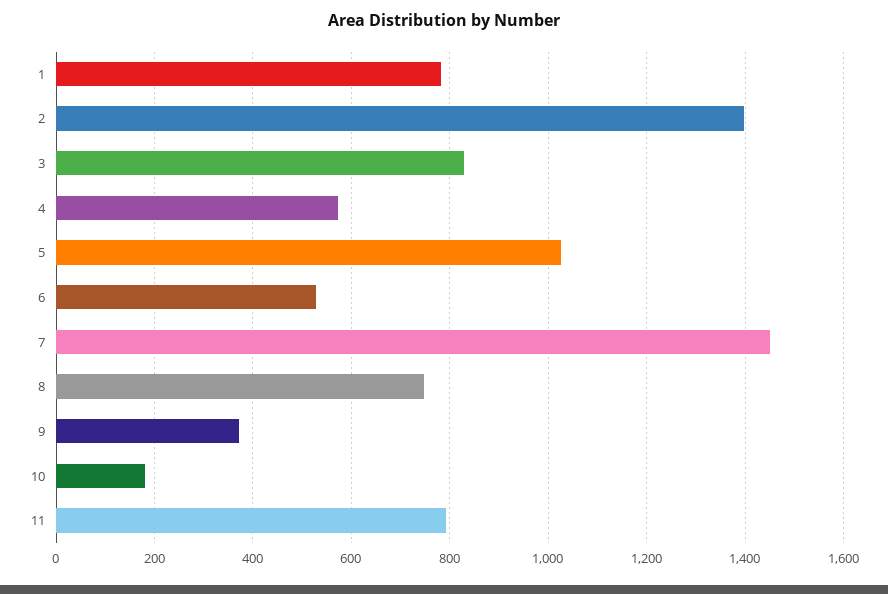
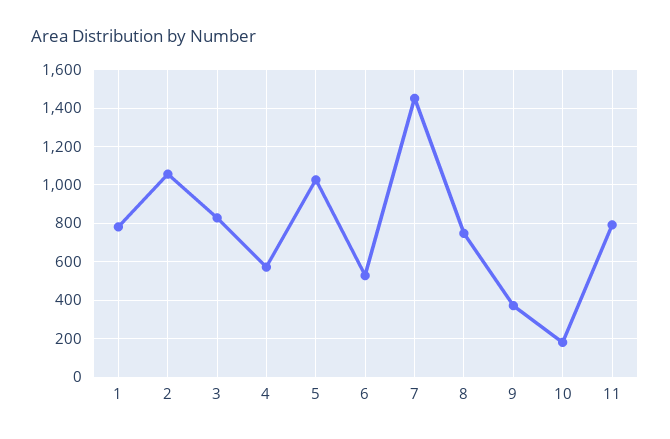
  {
    "1": 780,
-   "2": 1400,
+   "2": 1050,
    "3": 820,
    "4": 580,
    "5": 1020,
    "6": 520,
    "7": 1460,
    "8": 740,
    "9": 380,
    "10": 180,
    "11": 800
  }

